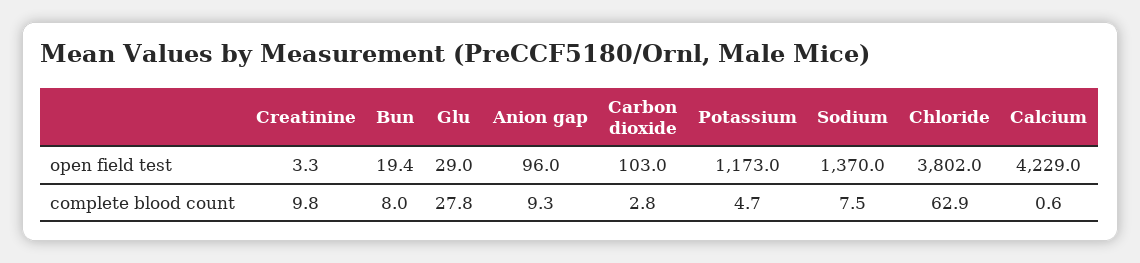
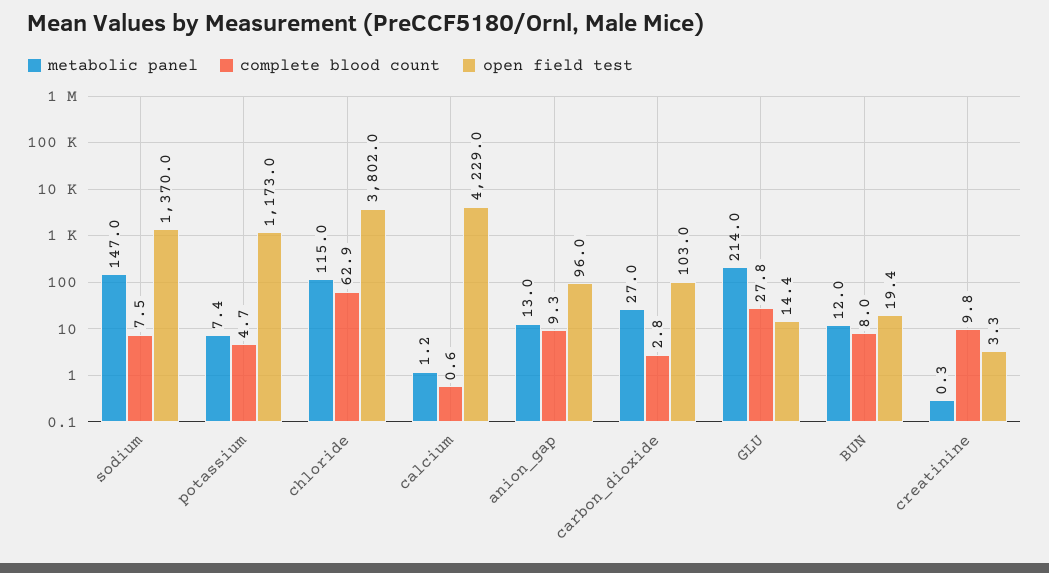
  {
    "open field test": {
      "Creatinine": 3.3,
      "Bun": 19.4,
-     "Glu": 29,
+     "Glu": 14.4,
      "Anion gap": 96,
      "Carbon dioxide": 103,
      "Potassium": 1173,
      "Sodium": 1370,
      "Chloride": 3802,
      "Calcium": 4229
    },
    "complete blood count": {
      "Creatinine": 9.8,
      "Bun": 8,
      "Glu": 27.8,
      "Anion gap": 9.3,
      "Carbon dioxide": 2.8,
      "Potassium": 4.7,
      "Sodium": 7.5,
      "Chloride": 62.9,
      "Calcium": 0.6
-   }
+   },
+   "metabolic panel": {
+     "Sodium": 147,
+     "Potassium": 7.4,
+     "Chloride": 115,
+     "Calcium": 1.2,
+     "Anion gap": 13,
+     "Carbon dioxide": 27,
+     "Glu": 214,
+     "Bun": 12,
+     "Creatinine": 0.3
+   }
  }

